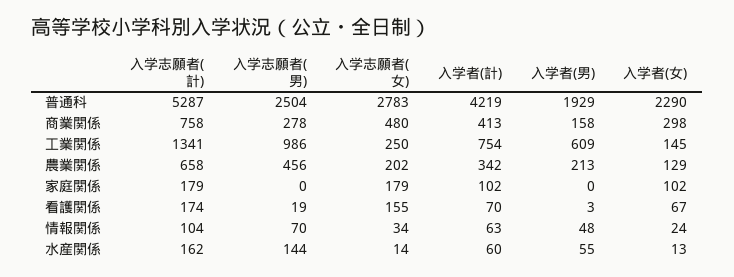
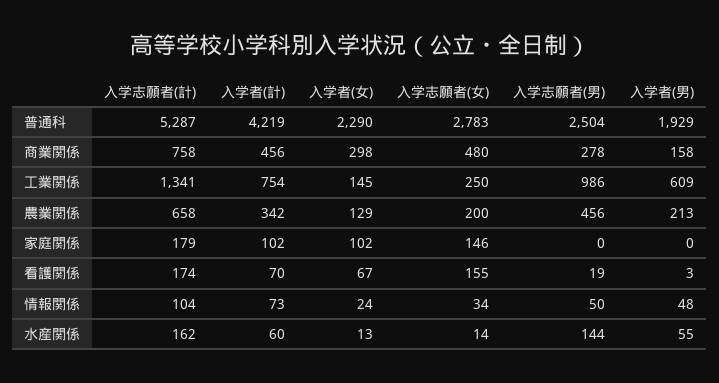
  {
    "入学志願者(計)": {
      "普通科": 5287,
      "商業関係": 758,
      "工業関係": 1341,
      "農業関係": 658,
      "家庭関係": 179,
      "看護関係": 174,
      "情報関係": 104,
      "水産関係": 162
    },
    "入学志願者(男)": {
      "普通科": 2504,
      "商業関係": 278,
      "工業関係": 986,
      "農業関係": 456,
      "家庭関係": 0,
      "看護関係": 19,
-     "情報関係": 70,
+     "情報関係": 50,
      "水産関係": 144
    },
    "入学志願者(女)": {
      "普通科": 2783,
      "商業関係": 480,
      "工業関係": 250,
-     "農業関係": 202,
+     "農業関係": 200,
-     "家庭関係": 179,
+     "家庭関係": 146,
      "看護関係": 155,
      "情報関係": 34,
      "水産関係": 14
    },
    "入学者(計)": {
      "普通科": 4219,
-     "商業関係": 413,
+     "商業関係": 456,
      "工業関係": 754,
      "農業関係": 342,
      "家庭関係": 102,
      "看護関係": 70,
-     "情報関係": 63,
+     "情報関係": 73,
      "水産関係": 60
    },
    "入学者(男)": {
      "普通科": 1929,
      "商業関係": 158,
      "工業関係": 609,
      "農業関係": 213,
      "家庭関係": 0,
      "看護関係": 3,
      "情報関係": 48,
      "水産関係": 55
    },
    "入学者(女)": {
      "普通科": 2290,
      "商業関係": 298,
      "工業関係": 145,
      "農業関係": 129,
      "家庭関係": 102,
      "看護関係": 67,
      "情報関係": 24,
      "水産関係": 13
    }
  }

